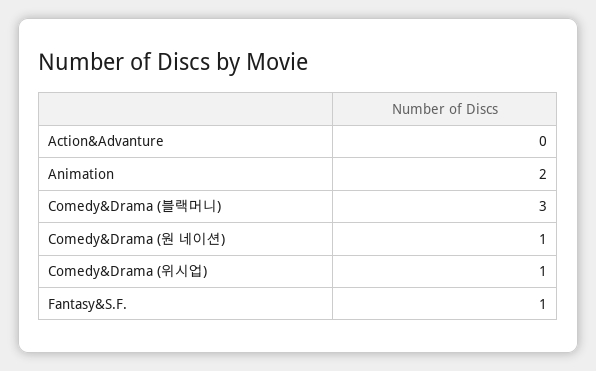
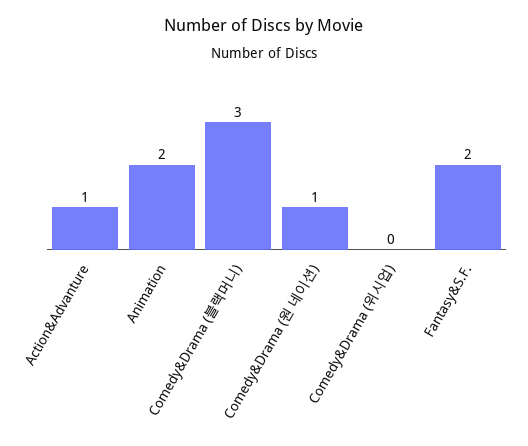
  {
-   "Action&Advanture": 0,
+   "Action&Advanture": 1,
    "Animation": 2,
    "Comedy&Drama (블랙머니)": 3,
    "Comedy&Drama (원 네이션)": 1,
-   "Comedy&Drama (위시업)": 1,
+   "Comedy&Drama (위시업)": 0,
-   "Fantasy&S.F.": 1
+   "Fantasy&S.F.": 2
  }

